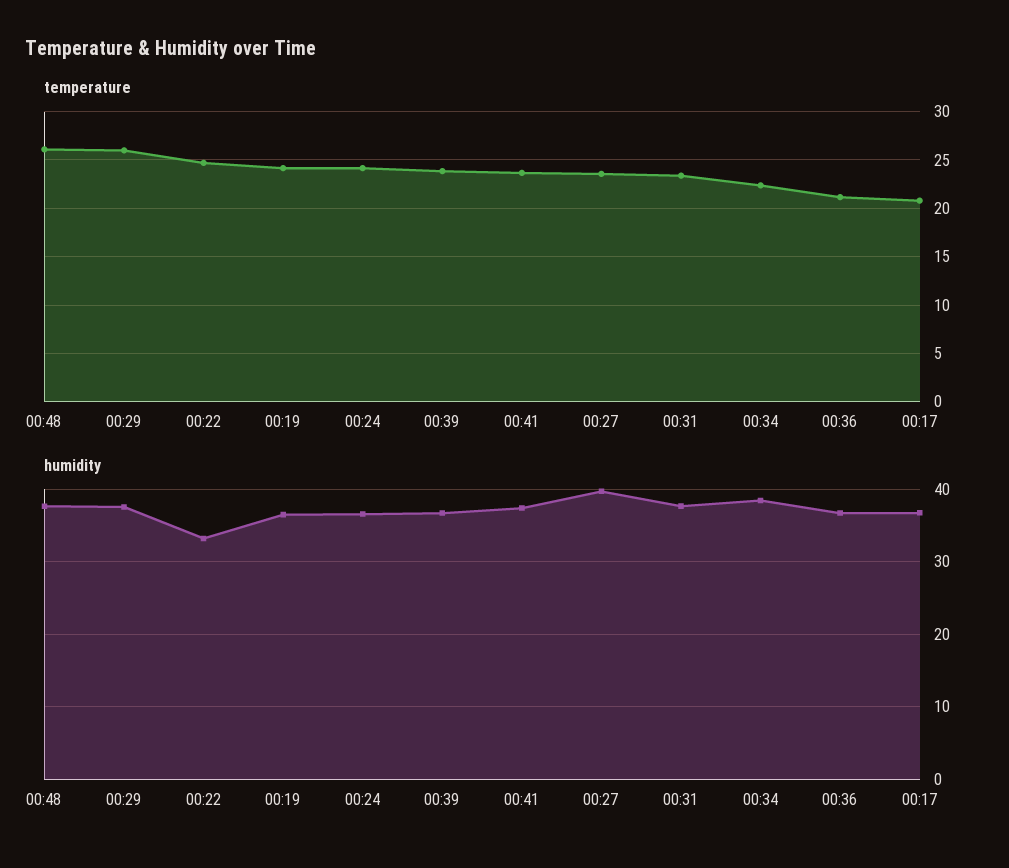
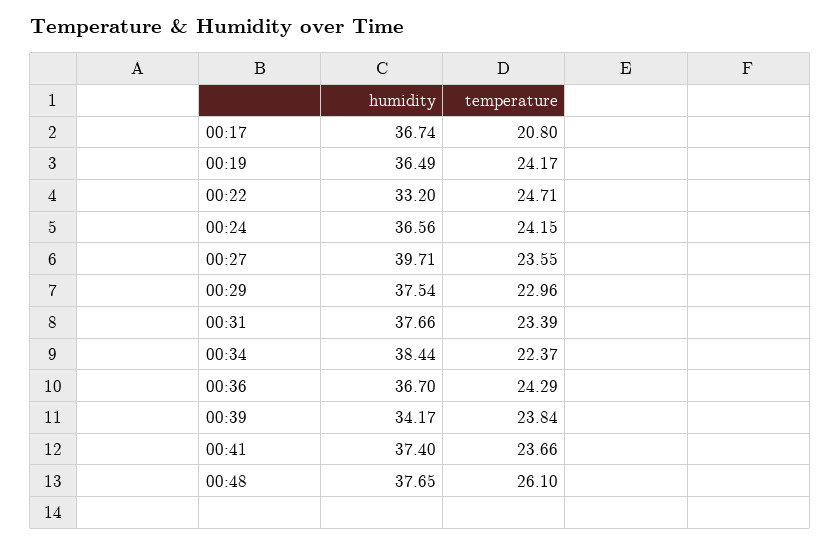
  {
    "temperature": {
      "00:48": 26.1,
-     "00:29": 26,
+     "00:29": 22.96,
      "00:22": 24.71,
      "00:19": 24.17,
      "00:24": 24.15,
      "00:39": 23.84,
      "00:41": 23.66,
      "00:27": 23.55,
      "00:31": 23.39,
      "00:34": 22.37,
-     "00:36": 21,
+     "00:36": 24.29,
      "00:17": 20.8
    },
    "humidity": {
      "00:48": 37.65,
      "00:29": 37.54,
      "00:22": 33.2,
      "00:19": 36.49,
      "00:24": 36.56,
-     "00:39": 37,
+     "00:39": 34.17,
      "00:41": 37.4,
      "00:27": 39.71,
      "00:31": 37.66,
      "00:34": 38.44,
      "00:36": 36.7,
      "00:17": 36.74
    }
  }

